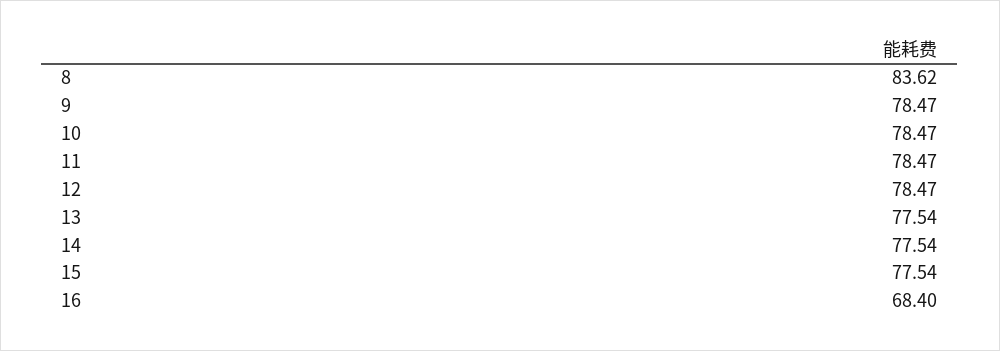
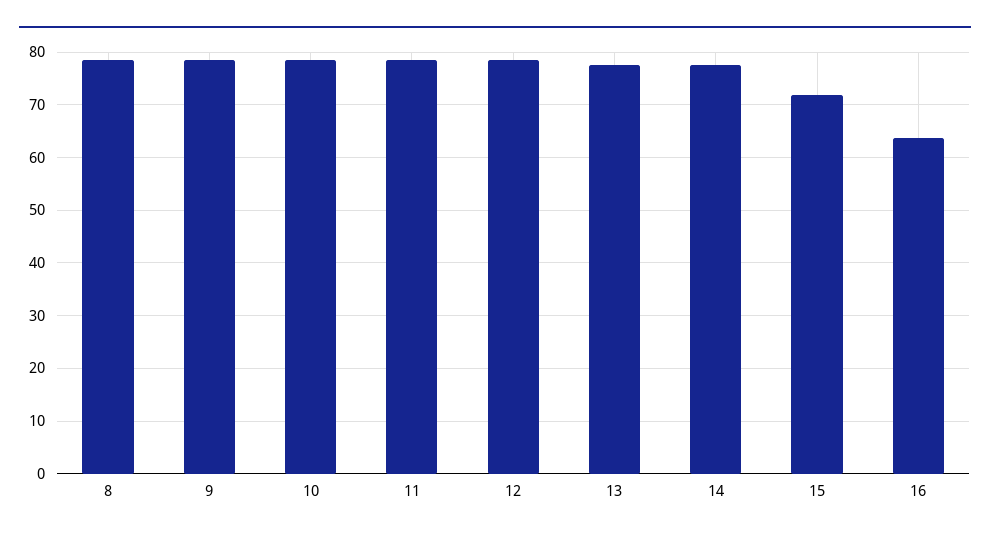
  {
-   "8": 83.62,
+   "8": 78,
    "9": 78.47,
    "10": 78.47,
    "11": 78.47,
    "12": 78.47,
    "13": 77.54,
    "14": 77.54,
-   "15": 77.54,
+   "15": 72,
-   "16": 68.4
+   "16": 64
  }

